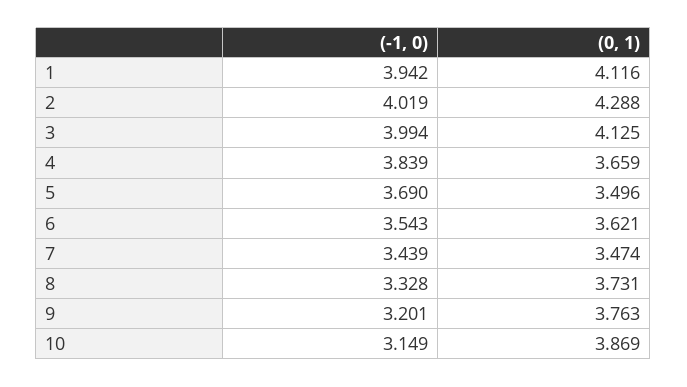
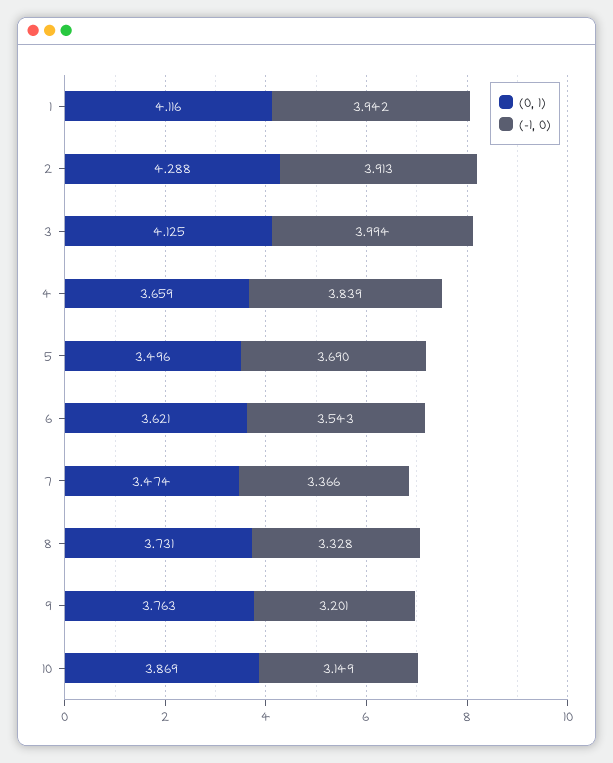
  {
    "(-1, 0)": {
      "1": 3.942,
-     "2": 4.019,
+     "2": 3.913,
      "3": 3.994,
      "4": 3.839,
      "5": 3.69,
      "6": 3.543,
-     "7": 3.439,
+     "7": 3.366,
      "8": 3.328,
      "9": 3.201,
      "10": 3.149
    },
    "(0, 1)": {
      "1": 4.116,
      "2": 4.288,
      "3": 4.125,
      "4": 3.659,
      "5": 3.496,
      "6": 3.621,
      "7": 3.474,
      "8": 3.731,
      "9": 3.763,
      "10": 3.869
    }
  }

